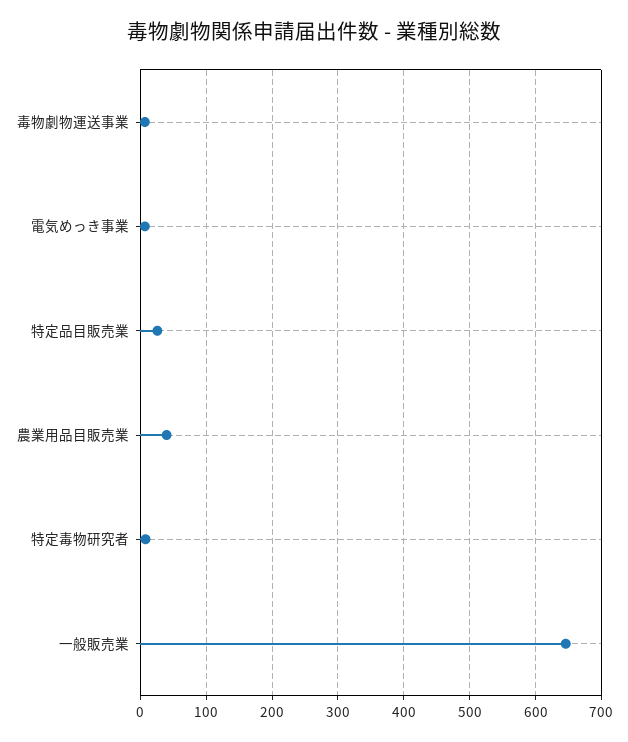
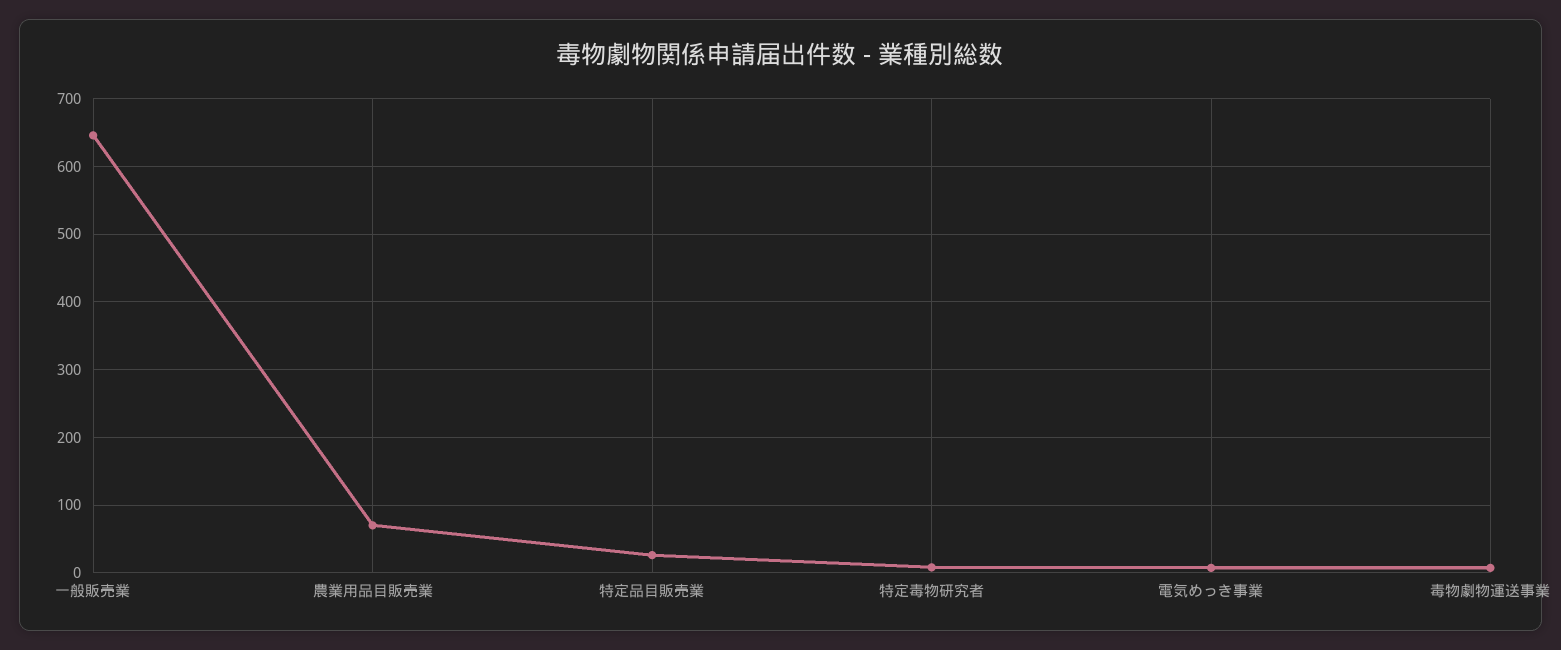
  {
    "毒物劇物運送事業": 10,
    "電気めっき事業": 10,
    "特定品目販売業": 30,
-   "農業用品目販売業": 40,
+   "農業用品目販売業": 70,
    "特定毒物研究者": 10,
    "一般販売業": 650
  }

